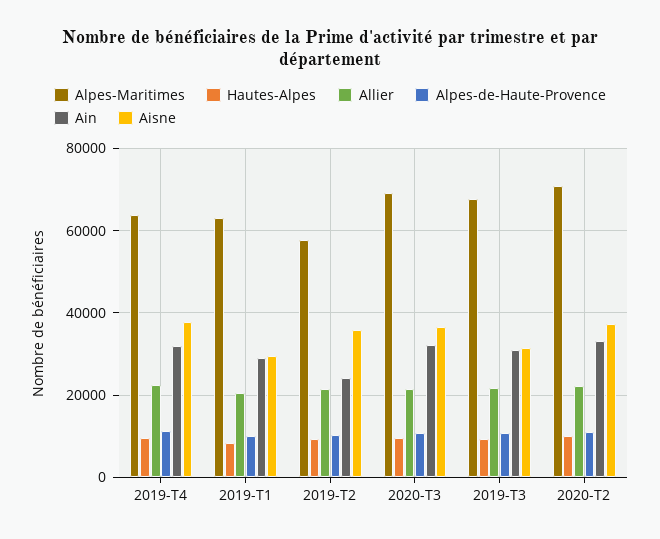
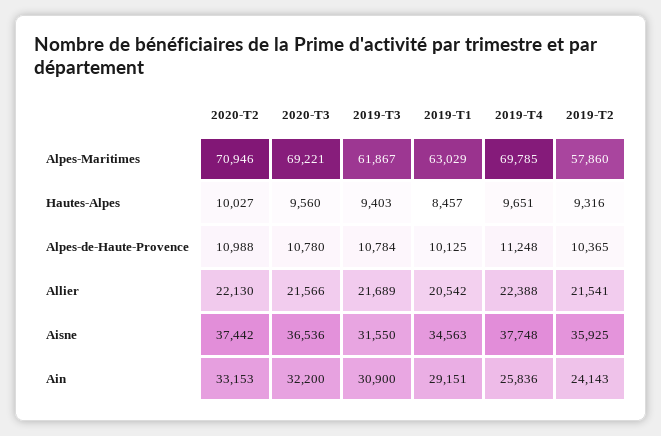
  {
    "Alpes-Maritimes": {
-     "2019-T4": 64000,
+     "2019-T4": 69785,
      "2019-T1": 63029,
      "2019-T2": 57860,
      "2020-T3": 69221,
-     "2019-T3": 68000,
+     "2019-T3": 61867,
      "2020-T2": 70946
    },
    "Hautes-Alpes": {
      "2019-T4": 9651,
      "2019-T1": 8457,
      "2019-T2": 9316,
      "2020-T3": 9560,
      "2019-T3": 9403,
      "2020-T2": 10027
    },
    "Allier": {
      "2019-T4": 22388,
      "2019-T1": 20542,
      "2019-T2": 21541,
      "2020-T3": 21566,
      "2019-T3": 21689,
      "2020-T2": 22130
    },
    "Alpes-de-Haute-Provence": {
      "2019-T4": 11248,
      "2019-T1": 10125,
      "2019-T2": 10365,
      "2020-T3": 10780,
      "2019-T3": 10784,
      "2020-T2": 10988
    },
    "Ain": {
-     "2019-T4": 32000,
+     "2019-T4": 25836,
      "2019-T1": 29151,
      "2019-T2": 24143,
      "2020-T3": 32200,
      "2019-T3": 30900,
      "2020-T2": 33153
    },
    "Aisne": {
      "2019-T4": 37748,
-     "2019-T1": 30000,
+     "2019-T1": 34563,
      "2019-T2": 35925,
      "2020-T3": 36536,
      "2019-T3": 31550,
      "2020-T2": 37442
    }
  }

